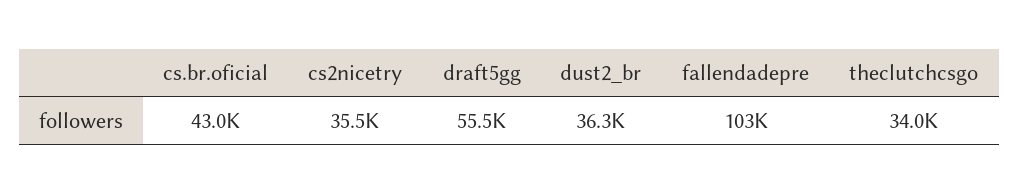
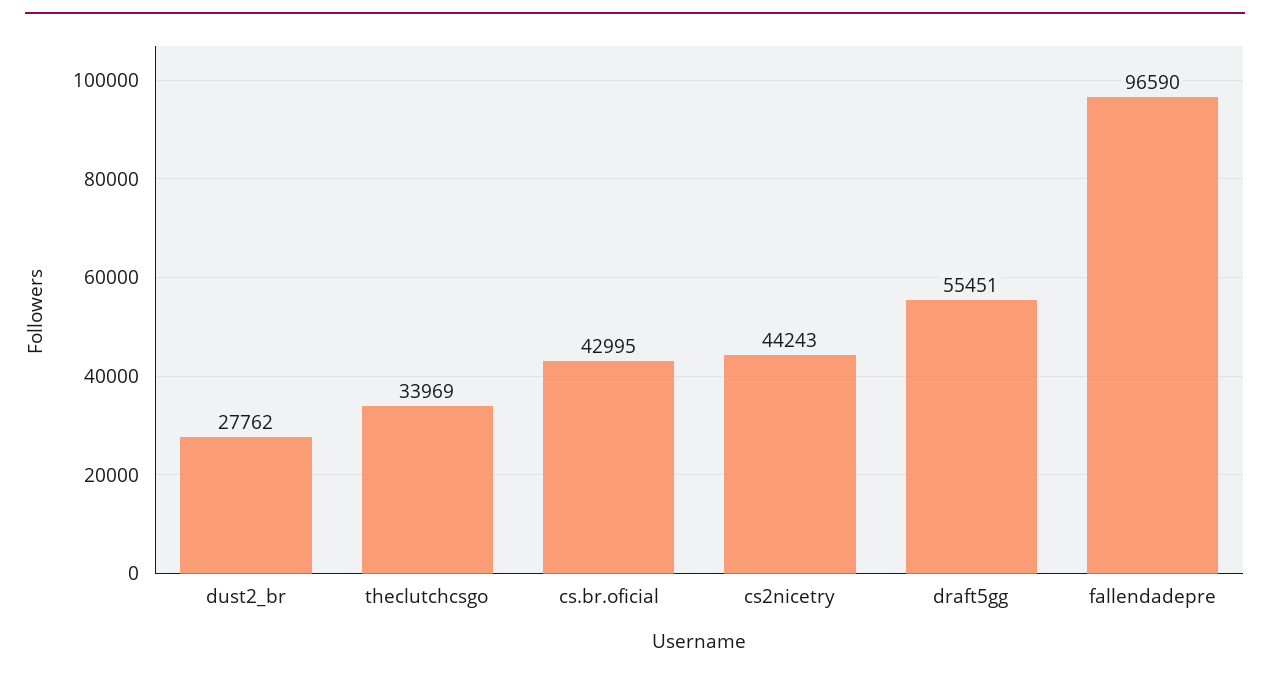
  {
    "cs.br.oficial": 42995,
-   "cs2nicetry": 35500,
+   "cs2nicetry": 44243,
    "draft5gg": 55451,
-   "dust2_br": 36300,
+   "dust2_br": 27762,
-   "fallendadepre": 103000,
+   "fallendadepre": 96590,
    "theclutchcsgo": 33969
  }

